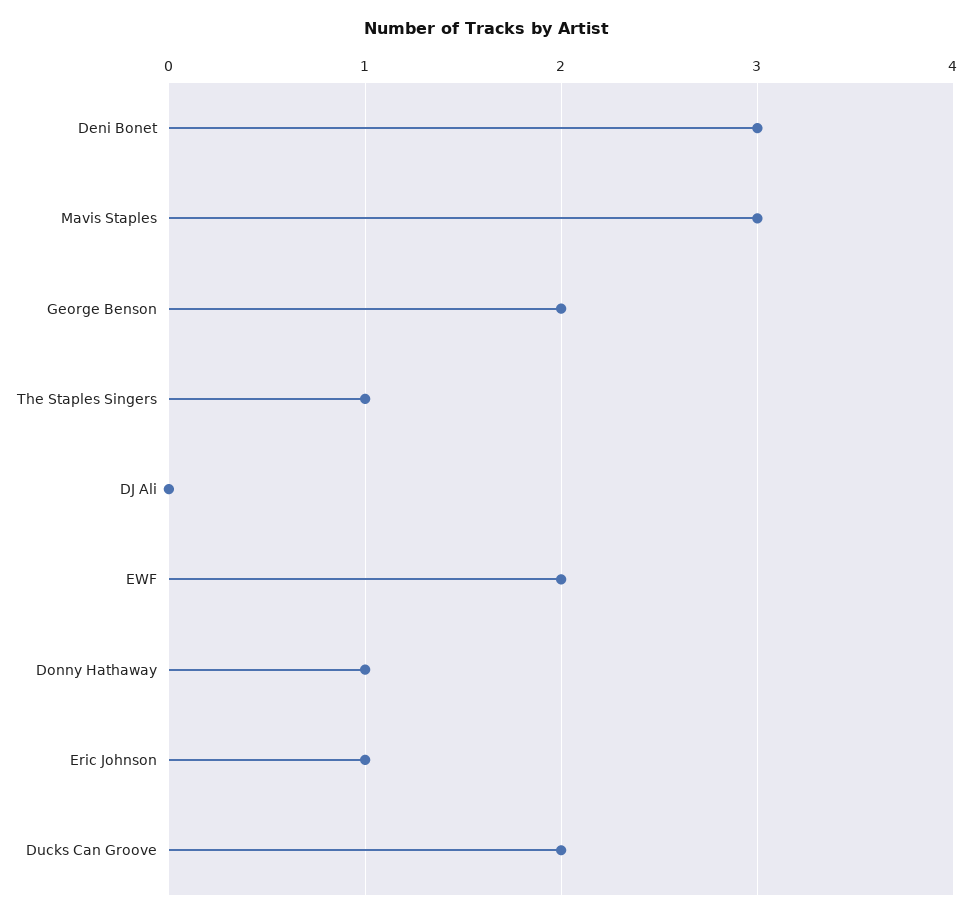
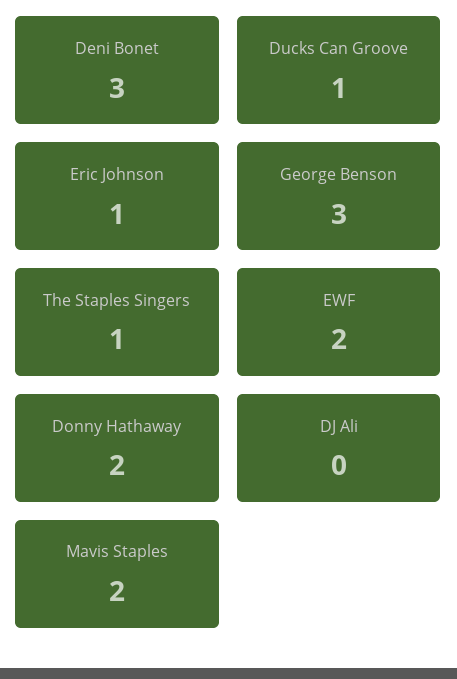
  {
    "Deni Bonet": 3,
-   "Mavis Staples": 3,
+   "Mavis Staples": 2,
-   "George Benson": 2,
+   "George Benson": 3,
    "The Staples Singers": 1,
    "DJ Ali": 0,
    "EWF": 2,
-   "Donny Hathaway": 1,
+   "Donny Hathaway": 2,
    "Eric Johnson": 1,
-   "Ducks Can Groove": 2
+   "Ducks Can Groove": 1
  }

